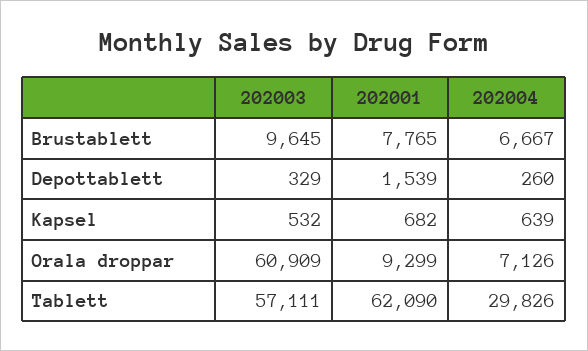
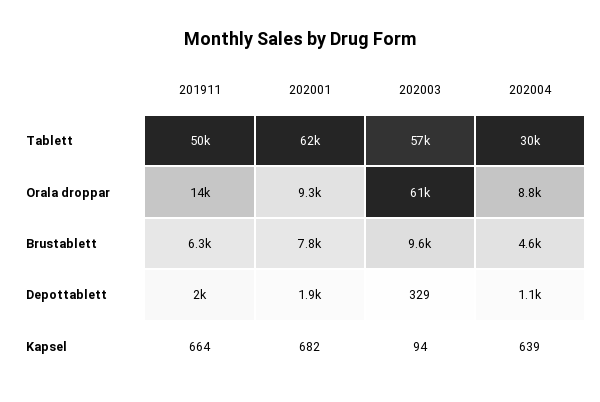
  {
    "202003": {
      "Brustablett": 9645,
      "Depottablett": 329,
-     "Kapsel": 532,
+     "Kapsel": 94,
      "Orala droppar": 60909,
      "Tablett": 57111
    },
    "202001": {
      "Brustablett": 7765,
-     "Depottablett": 1539,
+     "Depottablett": 1900,
      "Kapsel": 682,
      "Orala droppar": 9299,
      "Tablett": 62090
    },
    "202004": {
-     "Brustablett": 6667,
+     "Brustablett": 4600,
-     "Depottablett": 260,
+     "Depottablett": 1100,
      "Kapsel": 639,
-     "Orala droppar": 7126,
+     "Orala droppar": 8800,
      "Tablett": 29826
-   }
+   },
+   "201911": {
+     "Tablett": 50000,
+     "Orala droppar": 14000,
+     "Brustablett": 6300,
+     "Depottablett": 2000,
+     "Kapsel": 664
+   }
  }

